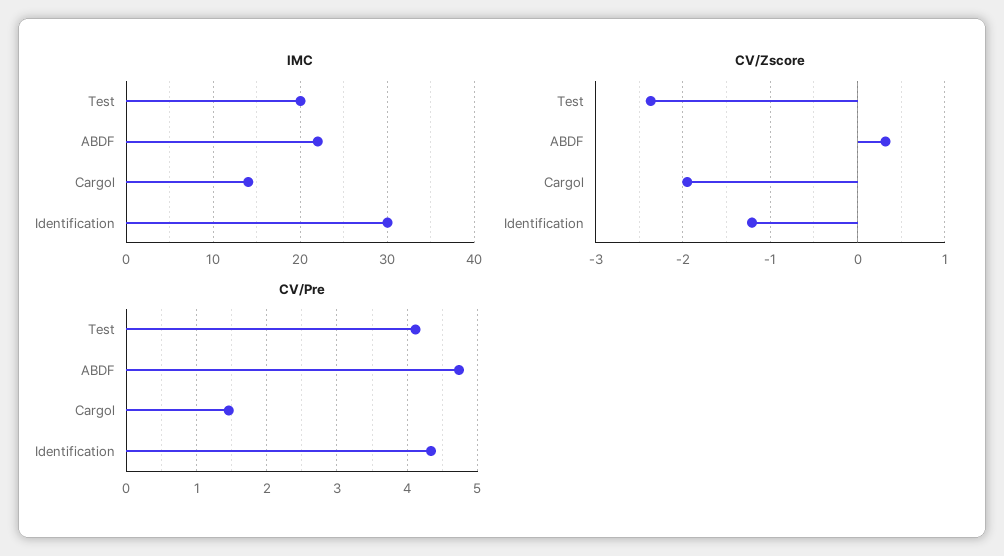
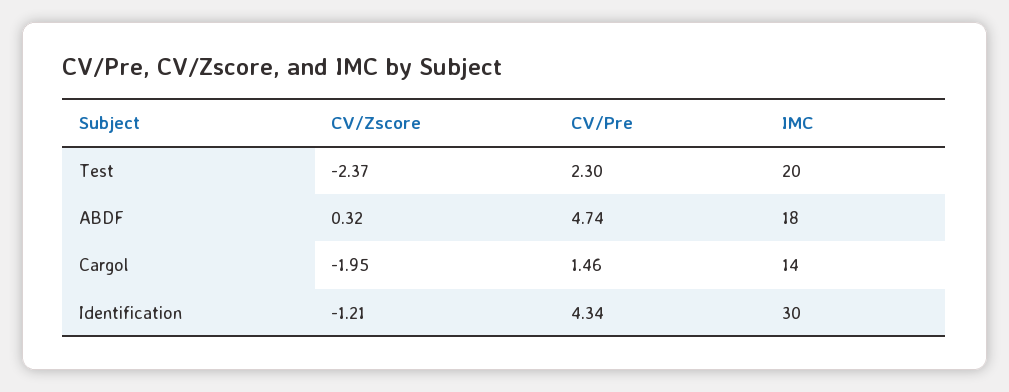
  {
    "IMC": {
      "Test": 20,
-     "ABDF": 22,
+     "ABDF": 18,
      "Cargol": 14,
      "Identification": 30
    },
    "CV/Zscore": {
      "Test": -2.37,
      "ABDF": 0.32,
      "Cargol": -1.95,
      "Identification": -1.21
    },
    "CV/Pre": {
-     "Test": 4.1,
+     "Test": 2.3,
      "ABDF": 4.74,
      "Cargol": 1.46,
      "Identification": 4.34
    }
  }

